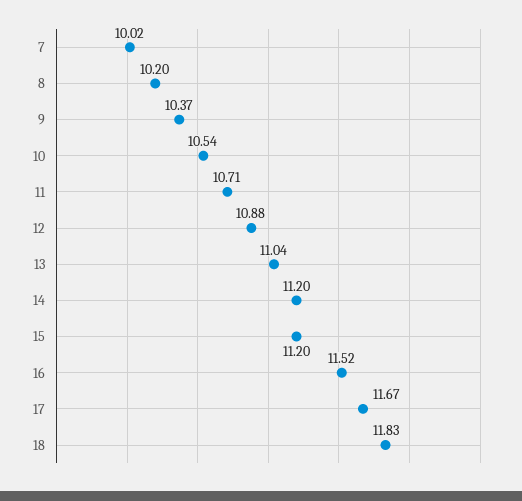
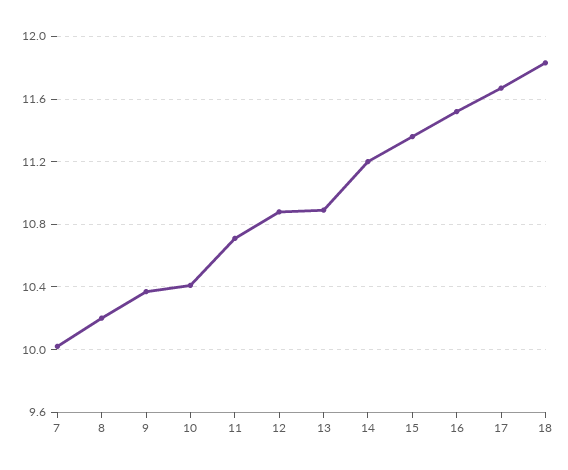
  {
    "7": 10.02,
    "8": 10.2,
    "9": 10.37,
-   "10": 10.54,
+   "10": 10.4,
    "11": 10.71,
    "12": 10.88,
-   "13": 11.04,
+   "13": 10.9,
    "14": 11.2,
-   "15": 11.2,
+   "15": 11.35,
    "16": 11.52,
    "17": 11.67,
    "18": 11.83
  }

